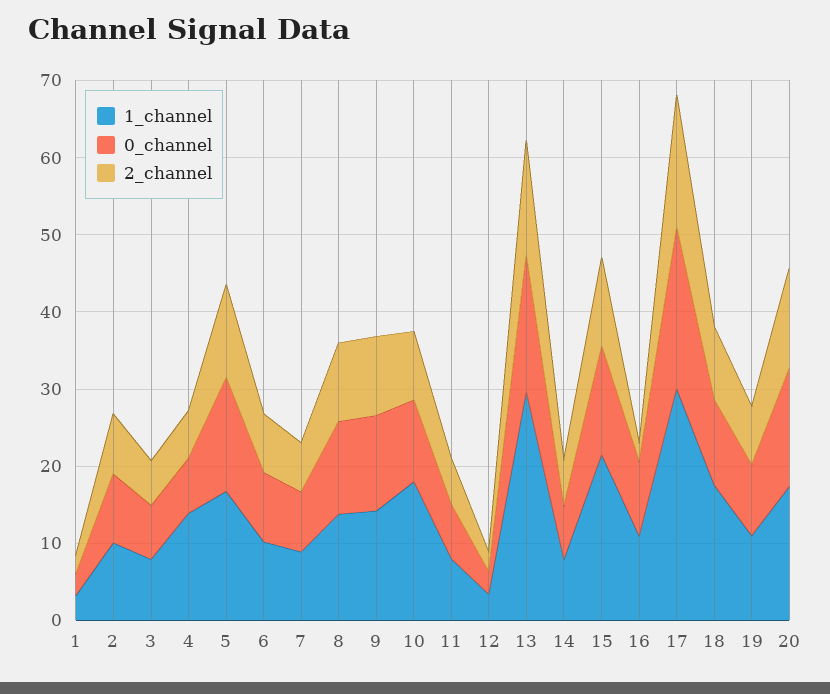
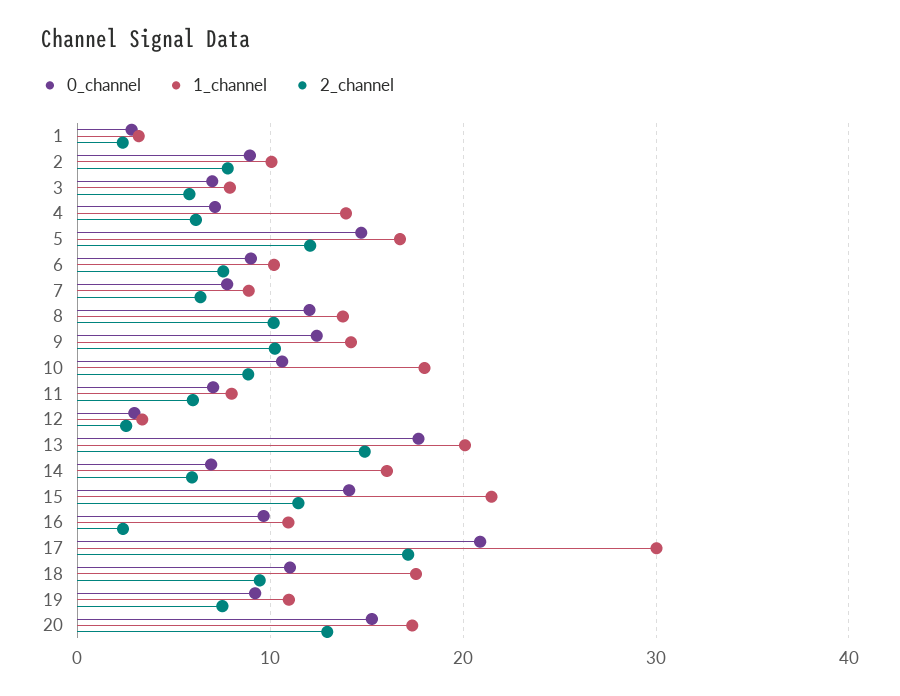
  {
    "1_channel": {
      "1": 3,
      "2": 10,
      "3": 8,
      "4": 14,
      "5": 17,
      "6": 10,
      "7": 9,
      "8": 14,
      "9": 14,
      "10": 18,
      "11": 8,
      "12": 3,
-     "13": 30,
+     "13": 20,
-     "14": 8,
+     "14": 16,
      "15": 21,
      "16": 11,
      "17": 30,
      "18": 18,
      "19": 11,
      "20": 17
    },
    "0_channel": {
      "1": 3,
      "2": 9,
      "3": 7,
      "4": 7,
      "5": 15,
      "6": 9,
      "7": 8,
      "8": 12,
      "9": 12,
      "10": 11,
      "11": 7,
      "12": 3,
      "13": 18,
      "14": 7,
      "15": 14,
      "16": 10,
      "17": 21,
      "18": 11,
      "19": 9,
      "20": 15
    },
    "2_channel": {
      "1": 2,
      "2": 8,
      "3": 6,
      "4": 6,
      "5": 12,
      "6": 8,
      "7": 6,
      "8": 10,
      "9": 10,
      "10": 9,
      "11": 6,
      "12": 3,
      "13": 15,
      "14": 6,
      "15": 11,
      "16": 2,
      "17": 17,
      "18": 9,
      "19": 8,
      "20": 13
    }
  }

